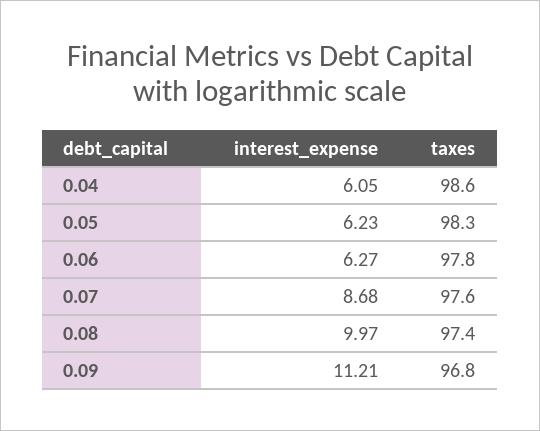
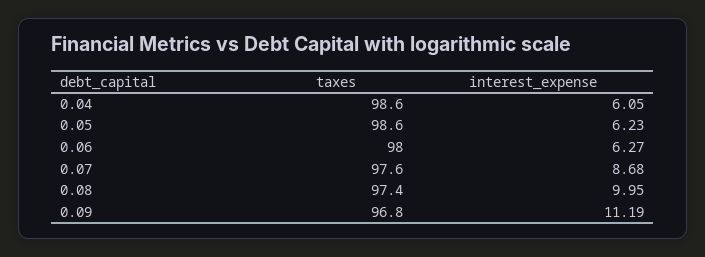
  {
    "interest_expense": {
      "0.04": 6.05,
      "0.05": 6.23,
      "0.06": 6.27,
      "0.07": 8.68,
-     "0.08": 9.97,
+     "0.08": 9.95,
-     "0.09": 11.21
+     "0.09": 11.19
    },
    "taxes": {
      "0.04": 98.6,
-     "0.05": 98.3,
+     "0.05": 98.6,
-     "0.06": 97.8,
+     "0.06": 98,
      "0.07": 97.6,
      "0.08": 97.4,
      "0.09": 96.8
    }
  }

